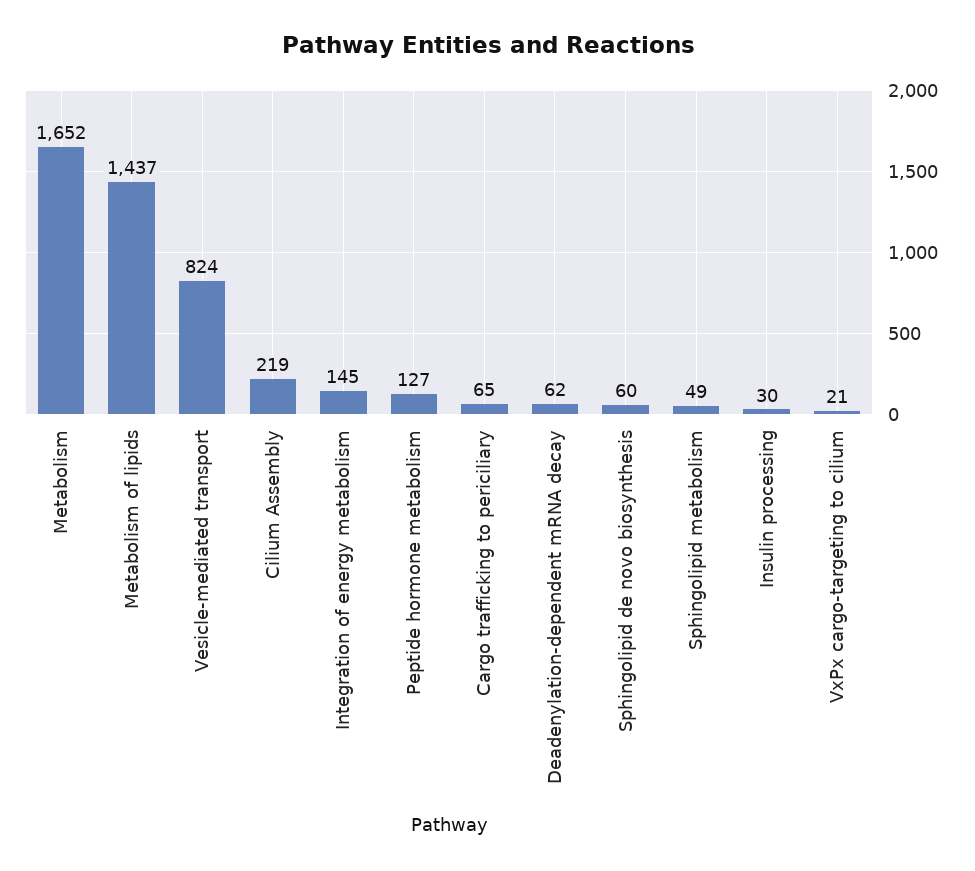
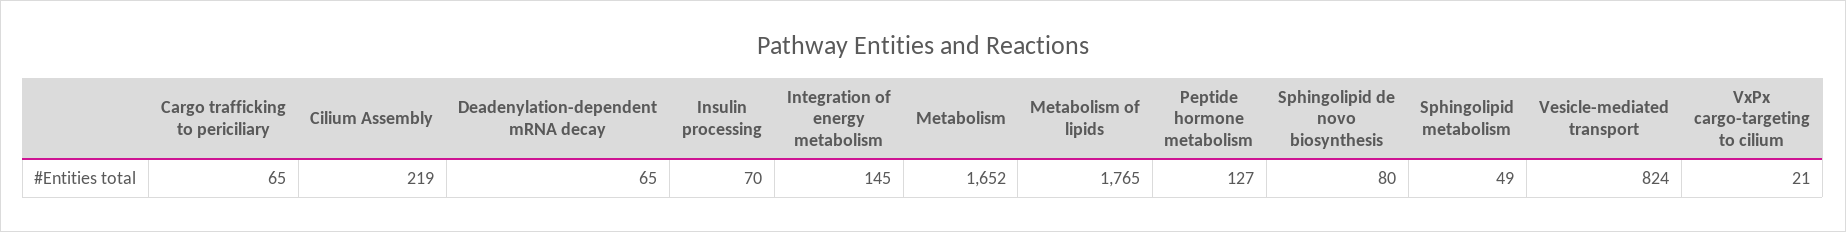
  {
    "Metabolism": 1652,
-   "Metabolism of lipids": 1437,
+   "Metabolism of lipids": 1765,
    "Vesicle-mediated transport": 824,
    "Cilium Assembly": 219,
    "Integration of energy metabolism": 145,
    "Peptide hormone metabolism": 127,
    "Cargo trafficking to periciliary": 65,
-   "Deadenylation-dependent mRNA decay": 62,
+   "Deadenylation-dependent mRNA decay": 65,
-   "Sphingolipid de novo biosynthesis": 60,
+   "Sphingolipid de novo biosynthesis": 80,
    "Sphingolipid metabolism": 49,
-   "Insulin processing": 30,
+   "Insulin processing": 70,
    "VxPx cargo-targeting to cilium": 21
  }

